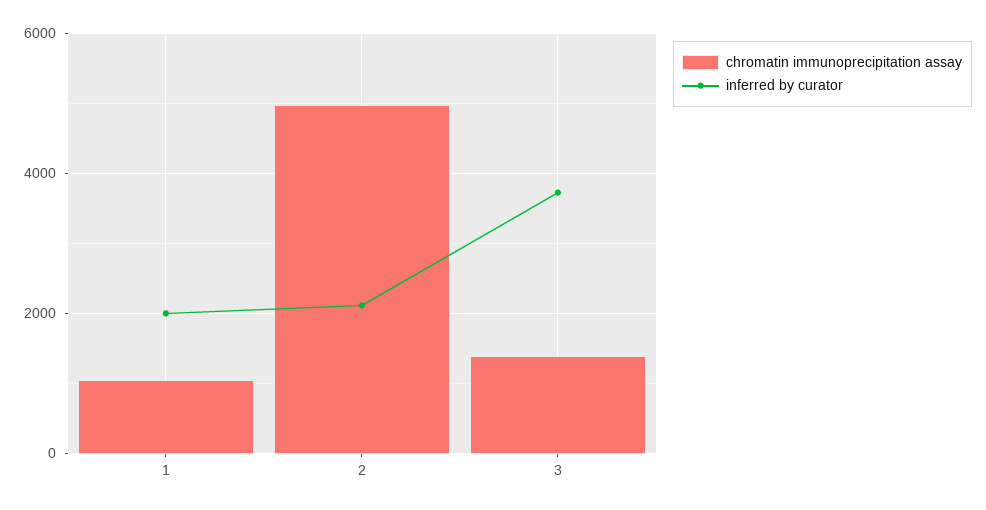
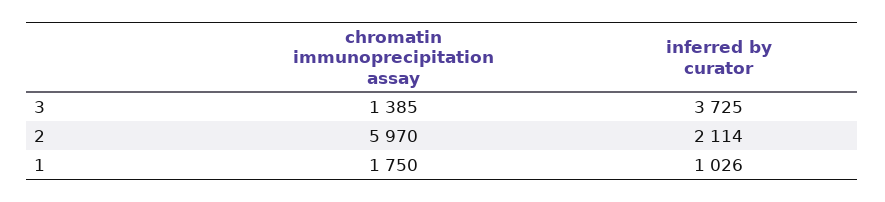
  {
    "chromatin immunoprecipitation assay": {
-     "1": 1000,
+     "1": 1750,
-     "2": 5000,
+     "2": 5970,
      "3": 1385
    },
    "inferred by curator": {
-     "1": 2000,
+     "1": 1026,
      "2": 2114,
      "3": 3725
    }
  }

